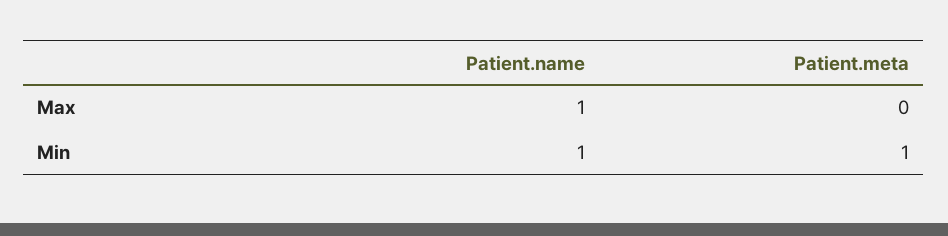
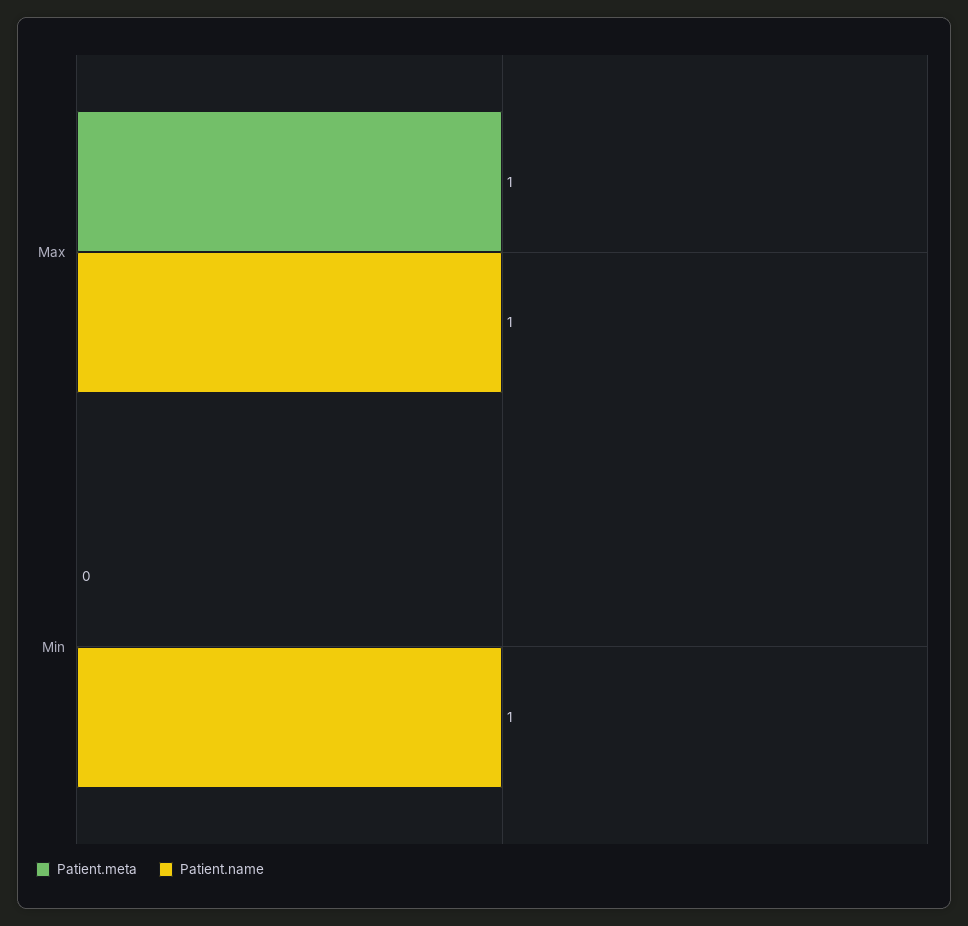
  {
    "Patient.name": {
      "Max": 1,
      "Min": 1
    },
    "Patient.meta": {
-     "Max": 0,
+     "Max": 1,
-     "Min": 1
+     "Min": 0
    }
  }

